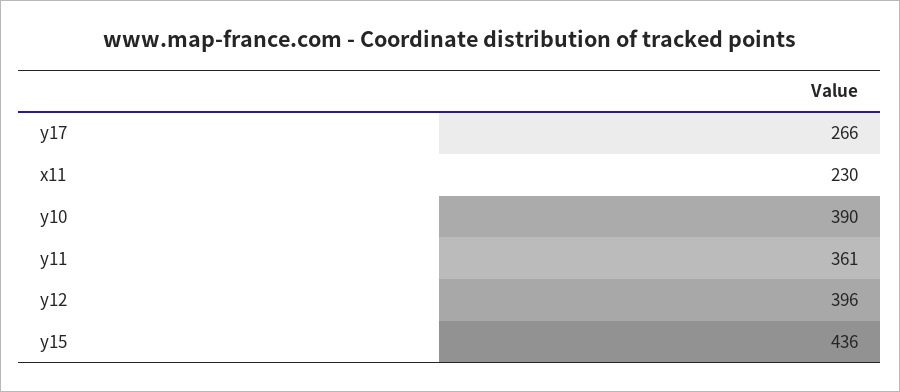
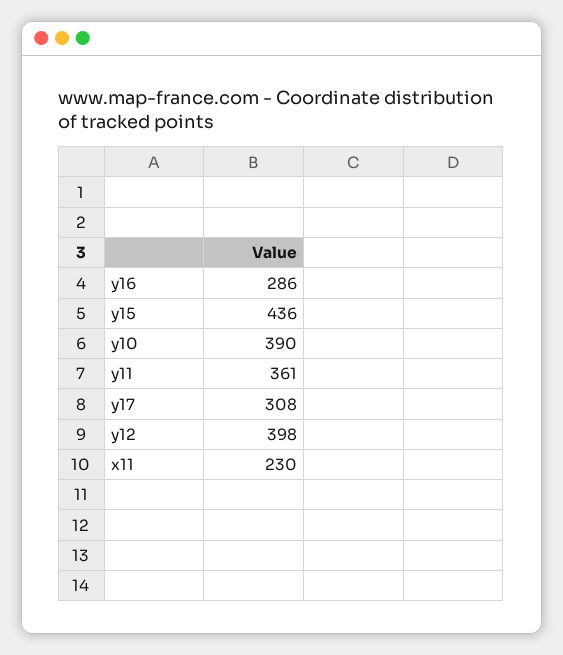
  {
-   "y17": 266,
+   "y17": 308,
    "x11": 230,
    "y10": 390,
    "y11": 361,
-   "y12": 396,
+   "y12": 398,
-   "y15": 436
+   "y15": 436,
+   "y16": 286
  }

